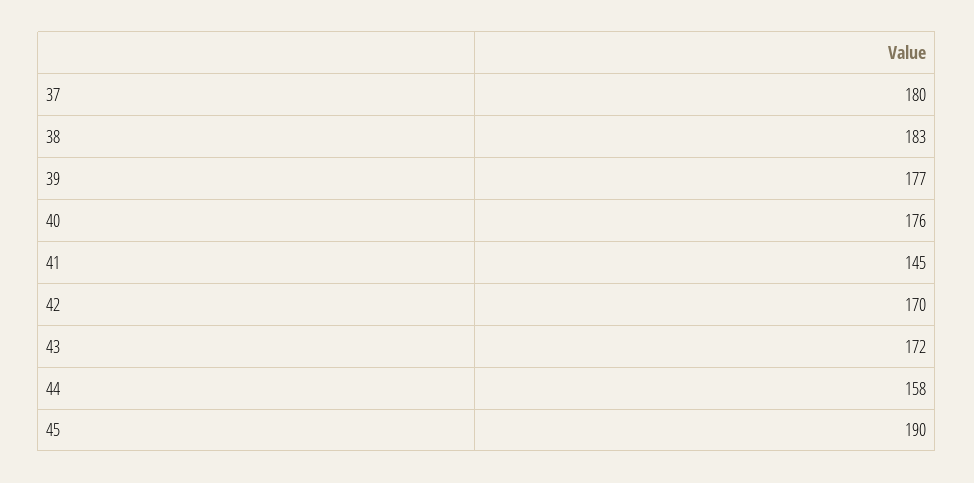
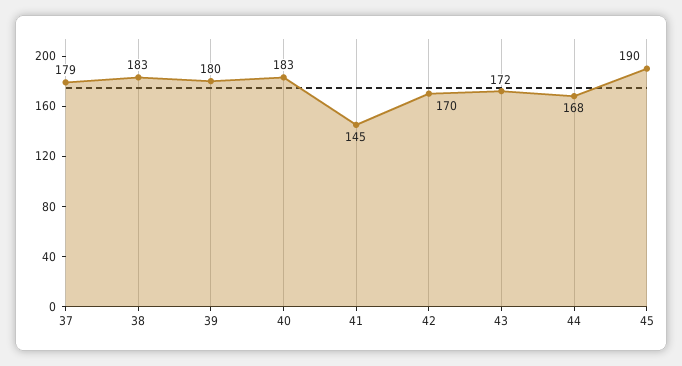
  {
-   "37": 180,
+   "37": 179,
    "38": 183,
-   "39": 177,
+   "39": 180,
-   "40": 176,
+   "40": 183,
    "41": 145,
    "42": 170,
    "43": 172,
-   "44": 158,
+   "44": 168,
    "45": 190
  }

